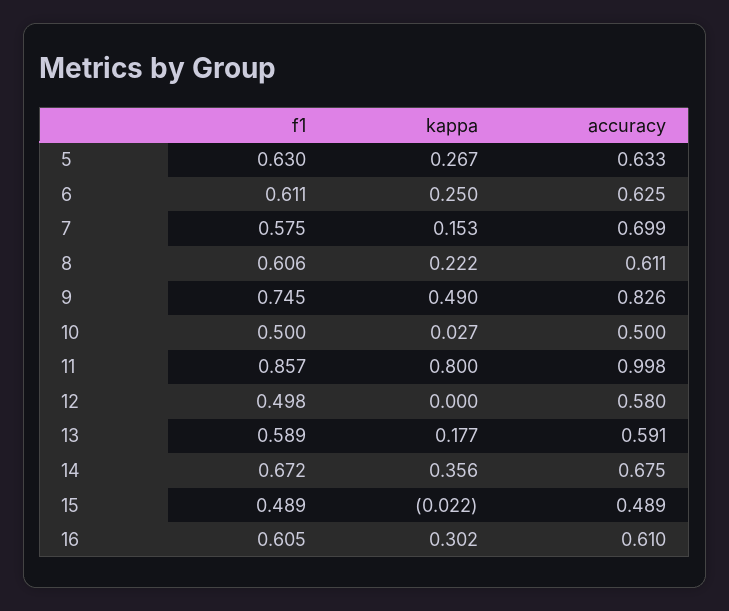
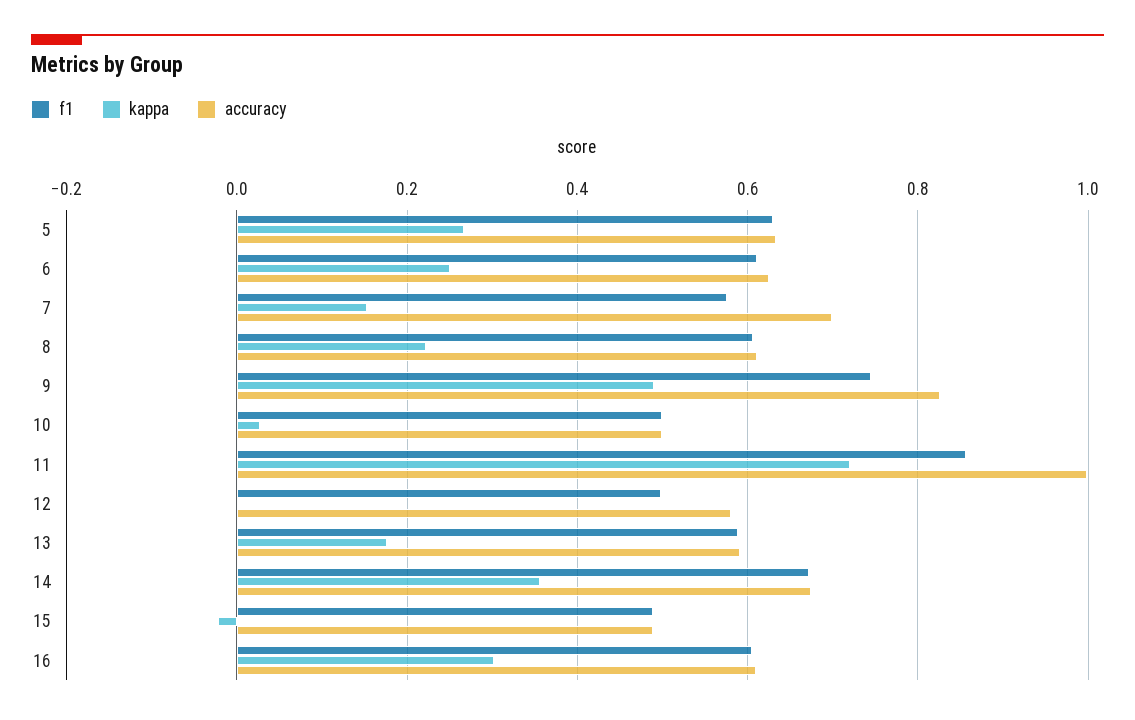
  {
    "f1": {
      "5": 0.63,
      "6": 0.611,
      "7": 0.575,
      "8": 0.606,
      "9": 0.745,
      "10": 0.5,
      "11": 0.857,
      "12": 0.498,
      "13": 0.589,
      "14": 0.672,
      "15": 0.489,
      "16": 0.605
    },
    "kappa": {
      "5": 0.267,
      "6": 0.25,
      "7": 0.153,
      "8": 0.222,
      "9": 0.49,
      "10": 0.027,
-     "11": 0.8,
+     "11": 0.72,
      "12": 0,
      "13": 0.177,
      "14": 0.356,
      "15": -0.022,
      "16": 0.302
    },
    "accuracy": {
      "5": 0.633,
      "6": 0.625,
      "7": 0.699,
      "8": 0.611,
      "9": 0.826,
      "10": 0.5,
      "11": 0.998,
      "12": 0.58,
      "13": 0.591,
      "14": 0.675,
      "15": 0.489,
      "16": 0.61
    }
  }

